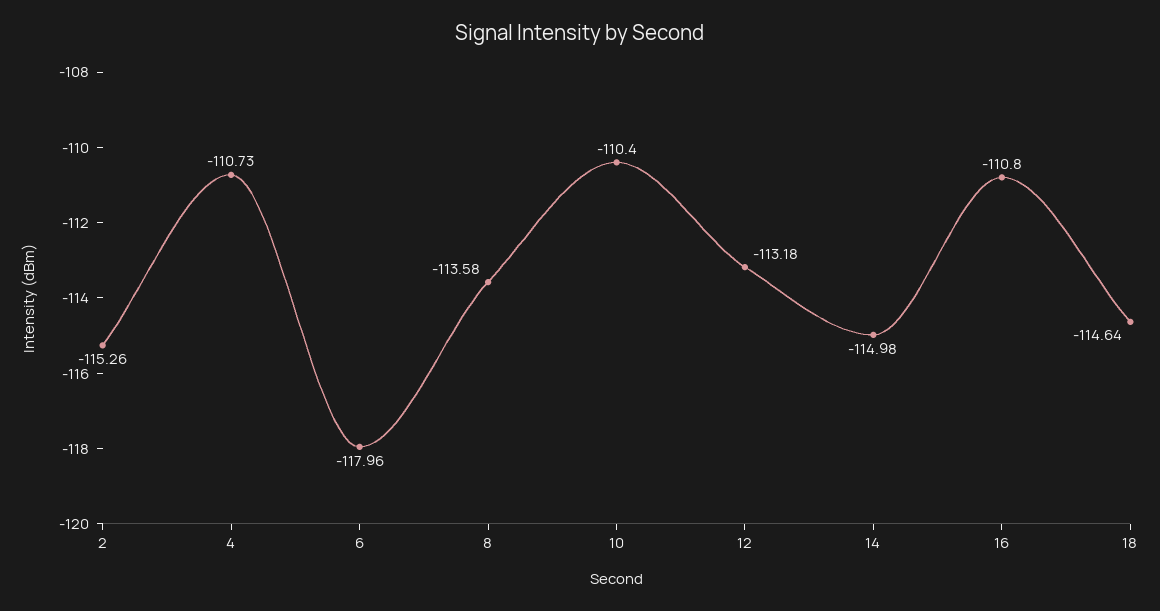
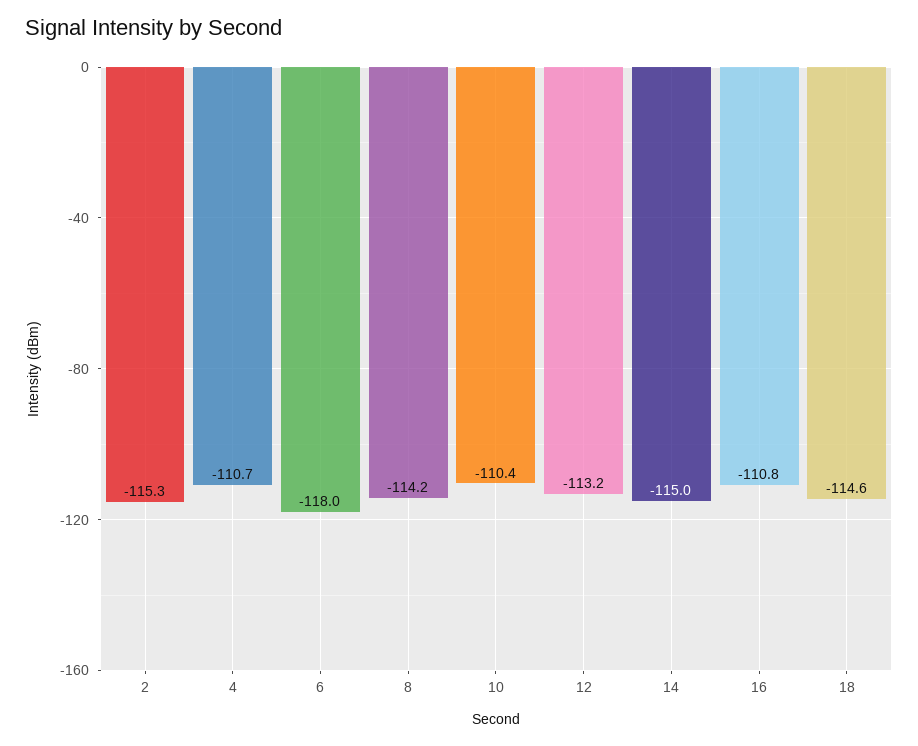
  {
    "2": -115.26,
    "4": -110.73,
    "6": -117.96,
-   "8": -113.58,
+   "8": -114.2,
    "10": -110.4,
    "12": -113.18,
    "14": -114.98,
    "16": -110.8,
    "18": -114.64
  }

